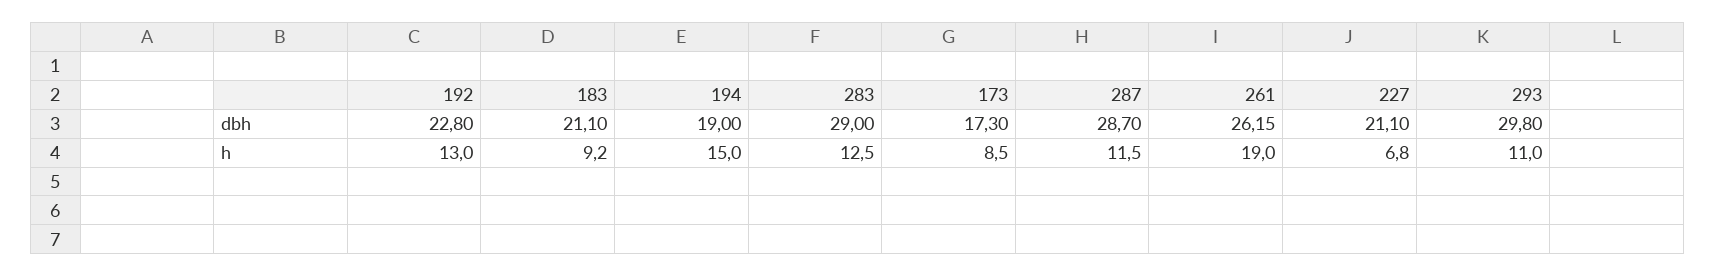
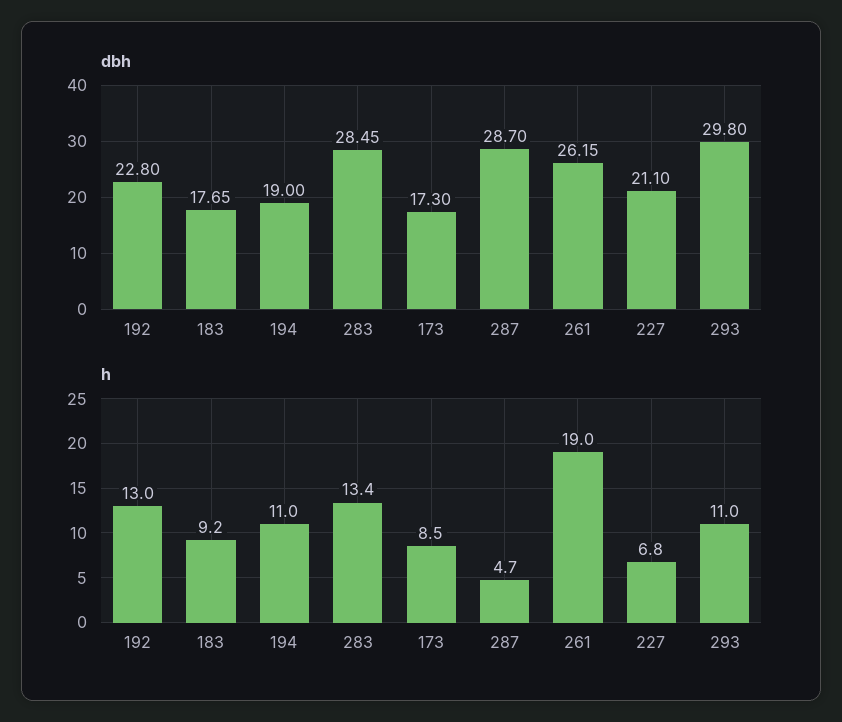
  {
    "dbh": {
      "192": 22.8,
-     "183": 21.1,
+     "183": 17.65,
      "194": 19,
-     "283": 29,
+     "283": 28.45,
      "173": 17.3,
      "287": 28.7,
      "261": 26.15,
      "227": 21.1,
      "293": 29.8
    },
    "h": {
      "192": 13,
      "183": 9.2,
-     "194": 15,
+     "194": 11,
-     "283": 12.5,
+     "283": 13.4,
      "173": 8.5,
-     "287": 11.5,
+     "287": 4.7,
      "261": 19,
      "227": 6.8,
      "293": 11
    }
  }

